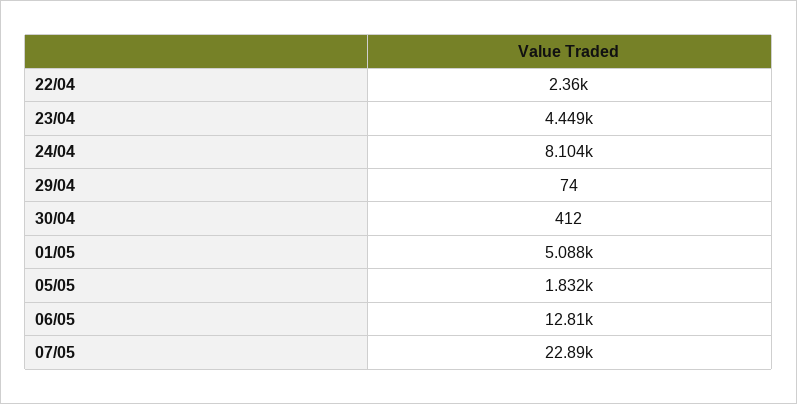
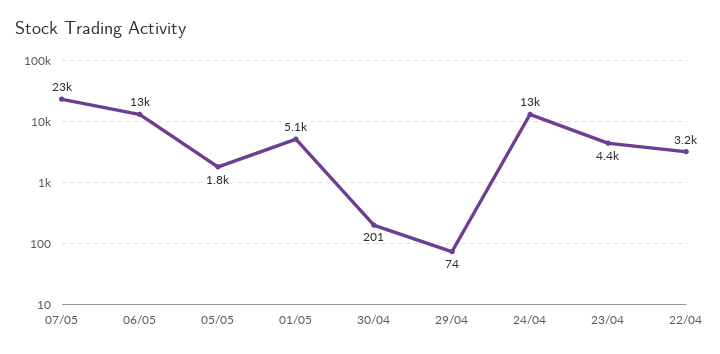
  {
-   "22/04": 2360,
+   "22/04": 3200,
    "23/04": 4449,
-   "24/04": 8104,
+   "24/04": 13000,
    "29/04": 74,
-   "30/04": 412,
+   "30/04": 201,
    "01/05": 5088,
    "05/05": 1832,
    "06/05": 12810,
    "07/05": 22890
  }

